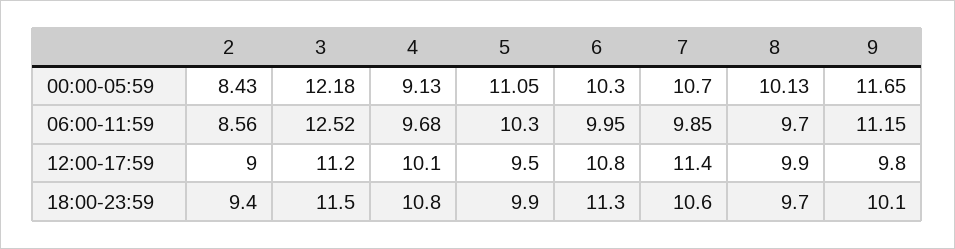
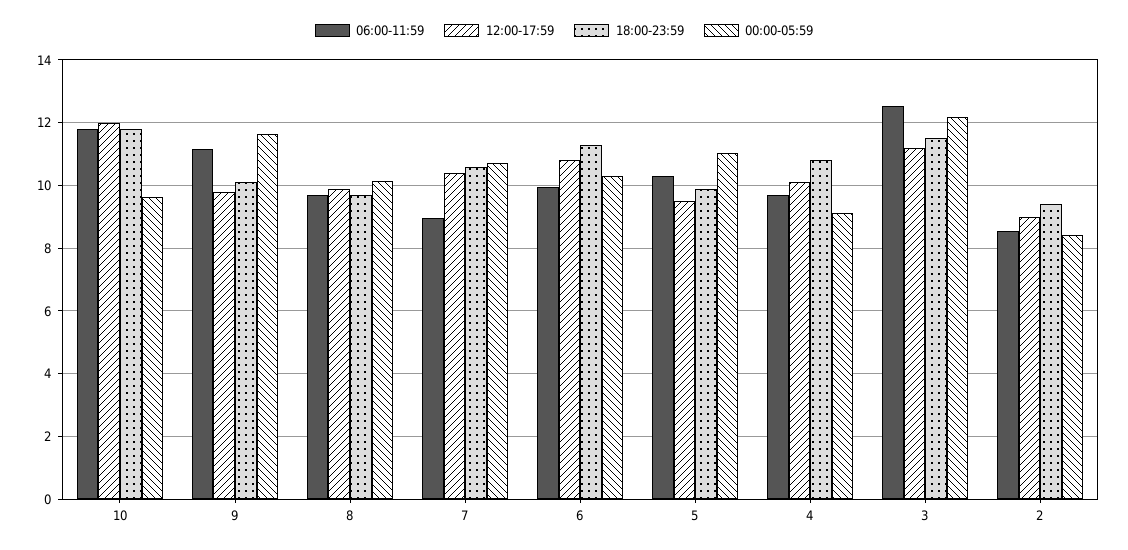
  {
    "00:00-05:59": {
      "2": 8.43,
      "3": 12.18,
      "4": 9.13,
      "5": 11.05,
      "6": 10.3,
      "7": 10.7,
      "8": 10.13,
-     "9": 11.65
+     "9": 11.65,
+     "10": 9.6
    },
    "06:00-11:59": {
      "2": 8.56,
      "3": 12.52,
      "4": 9.68,
      "5": 10.3,
      "6": 9.95,
-     "7": 9.85,
+     "7": 9,
      "8": 9.7,
-     "9": 11.15
+     "9": 11.15,
+     "10": 11.8
    },
    "12:00-17:59": {
      "2": 9,
      "3": 11.2,
      "4": 10.1,
      "5": 9.5,
      "6": 10.8,
-     "7": 11.4,
+     "7": 10.4,
      "8": 9.9,
-     "9": 9.8
+     "9": 9.8,
+     "10": 12
    },
    "18:00-23:59": {
      "2": 9.4,
      "3": 11.5,
      "4": 10.8,
      "5": 9.9,
      "6": 11.3,
      "7": 10.6,
      "8": 9.7,
-     "9": 10.1
+     "9": 10.1,
+     "10": 11.8
    }
  }

